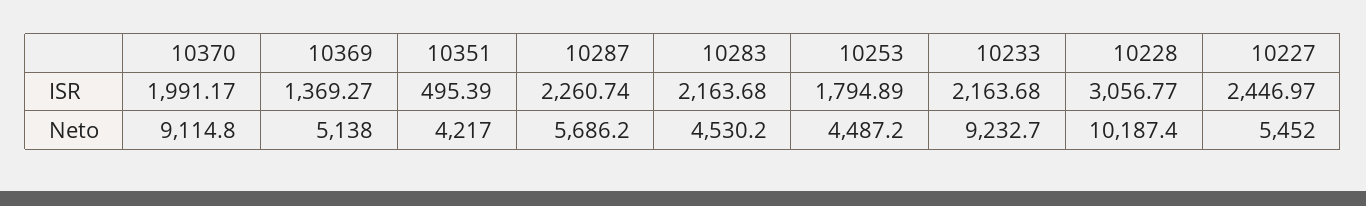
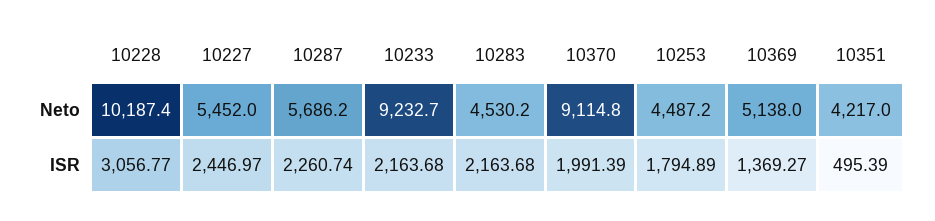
  {
    "10370": {
-     "ISR": 1991.17,
+     "ISR": 1991.39,
      "Neto": 9114.8
    },
    "10369": {
      "ISR": 1369.27,
      "Neto": 5138
    },
    "10351": {
      "ISR": 495.39,
      "Neto": 4217
    },
    "10287": {
      "ISR": 2260.74,
      "Neto": 5686.2
    },
    "10283": {
      "ISR": 2163.68,
      "Neto": 4530.2
    },
    "10253": {
      "ISR": 1794.89,
      "Neto": 4487.2
    },
    "10233": {
      "ISR": 2163.68,
      "Neto": 9232.7
    },
    "10228": {
      "ISR": 3056.77,
      "Neto": 10187.4
    },
    "10227": {
      "ISR": 2446.97,
      "Neto": 5452
    }
  }

